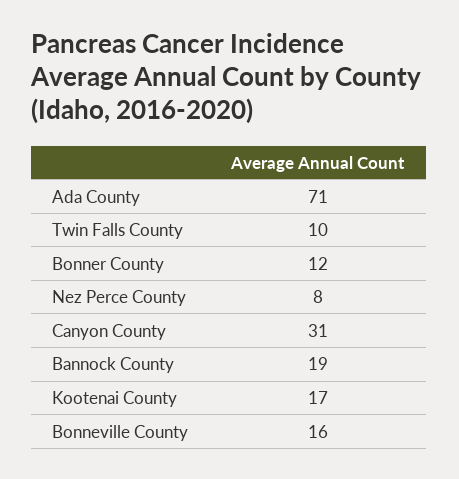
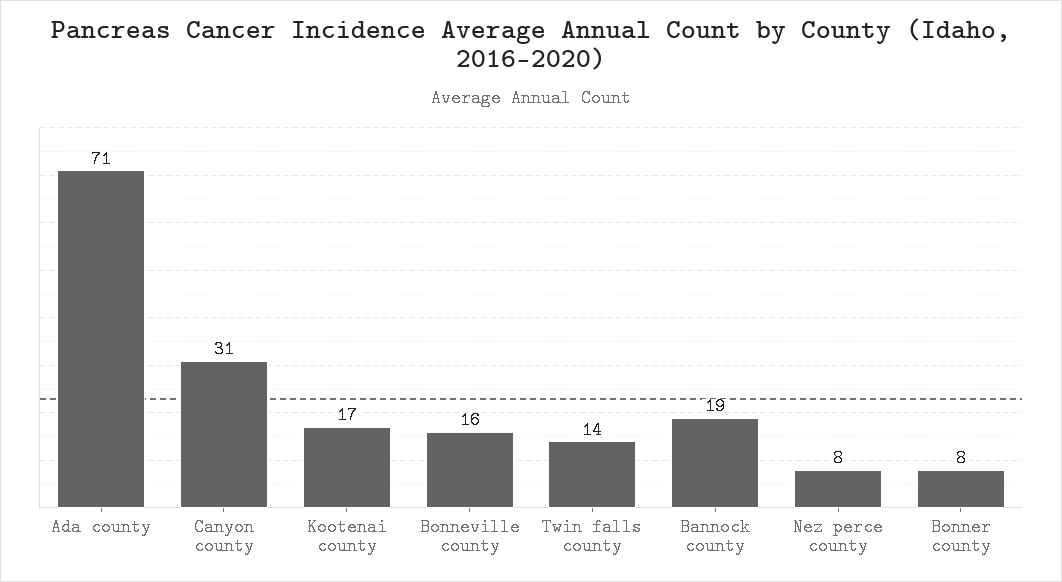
  {
    "Ada County": 71,
-   "Twin Falls County": 10,
+   "Twin Falls County": 14,
-   "Bonner County": 12,
+   "Bonner County": 8,
    "Nez Perce County": 8,
    "Canyon County": 31,
    "Bannock County": 19,
    "Kootenai County": 17,
    "Bonneville County": 16
  }

